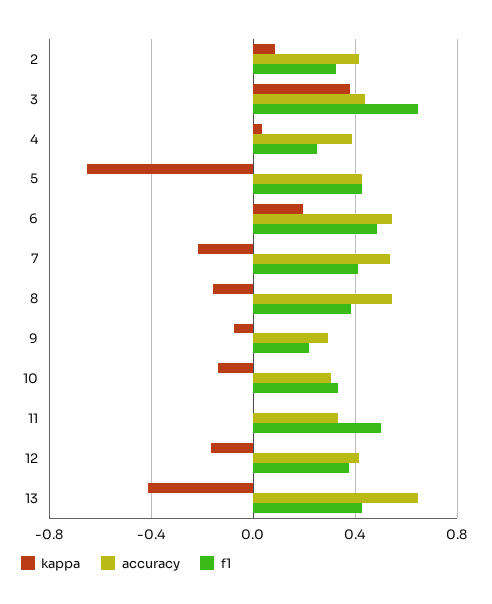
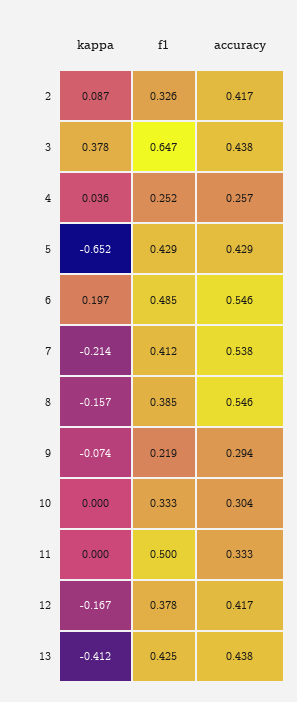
  {
    "kappa": {
      "2": 0.087,
      "3": 0.378,
      "4": 0.036,
      "5": -0.652,
      "6": 0.197,
      "7": -0.214,
      "8": -0.157,
      "9": -0.074,
-     "10": -0.15,
+     "10": 0,
      "11": 0,
      "12": -0.167,
      "13": -0.412
    },
    "accuracy": {
      "2": 0.417,
      "3": 0.438,
-     "4": 0.4,
+     "4": 0.257,
      "5": 0.429,
      "6": 0.546,
      "7": 0.538,
      "8": 0.546,
      "9": 0.294,
      "10": 0.304,
      "11": 0.333,
      "12": 0.417,
-     "13": 0.65
+     "13": 0.438
    },
    "f1": {
      "2": 0.326,
      "3": 0.647,
      "4": 0.252,
      "5": 0.429,
      "6": 0.485,
      "7": 0.412,
      "8": 0.385,
      "9": 0.219,
      "10": 0.333,
      "11": 0.5,
      "12": 0.378,
      "13": 0.425
    }
  }

